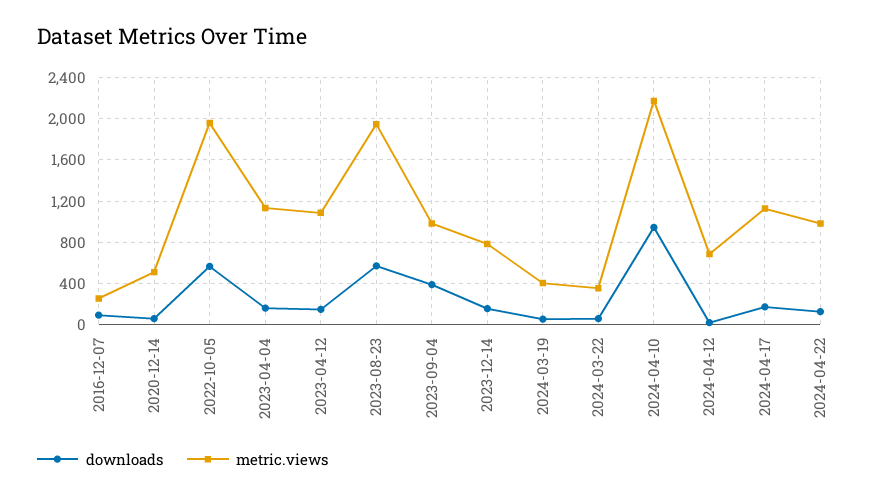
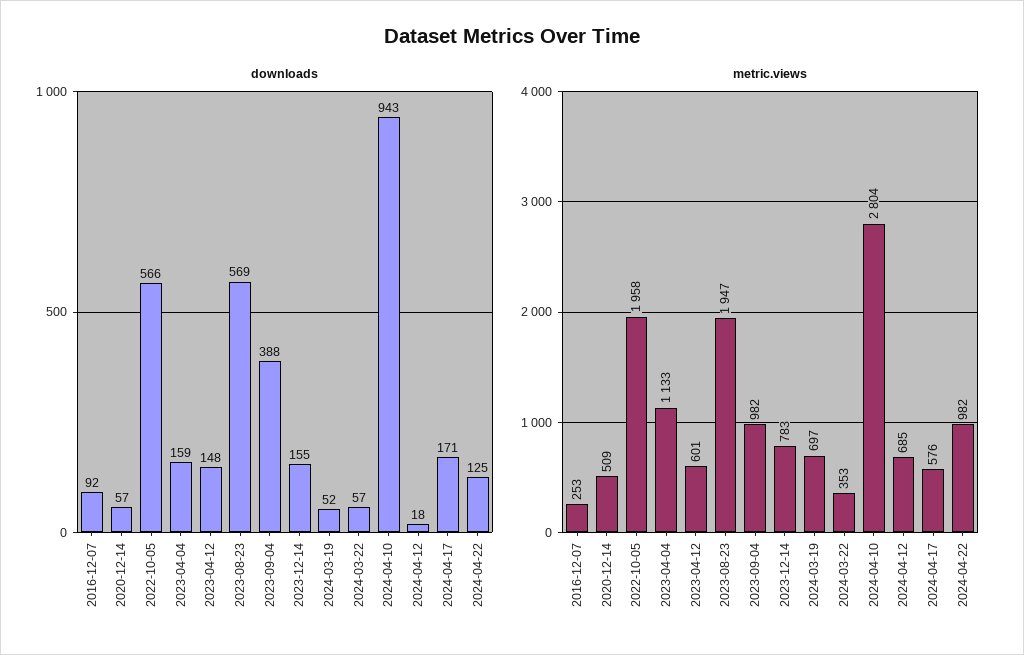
  {
    "downloads": {
      "2016-12-07": 92,
      "2020-12-14": 57,
      "2022-10-05": 566,
      "2023-04-04": 159,
      "2023-04-12": 148,
      "2023-08-23": 569,
      "2023-09-04": 388,
      "2023-12-14": 155,
      "2024-03-19": 52,
      "2024-03-22": 57,
      "2024-04-10": 943,
      "2024-04-12": 18,
      "2024-04-17": 171,
      "2024-04-22": 125
    },
    "metric.views": {
      "2016-12-07": 253,
      "2020-12-14": 509,
      "2022-10-05": 1958,
      "2023-04-04": 1133,
-     "2023-04-12": 1100,
+     "2023-04-12": 601,
      "2023-08-23": 1947,
      "2023-09-04": 982,
      "2023-12-14": 783,
-     "2024-03-19": 400,
+     "2024-03-19": 697,
      "2024-03-22": 353,
-     "2024-04-10": 2200,
+     "2024-04-10": 2804,
      "2024-04-12": 685,
-     "2024-04-17": 1100,
+     "2024-04-17": 576,
      "2024-04-22": 982
    }
  }

